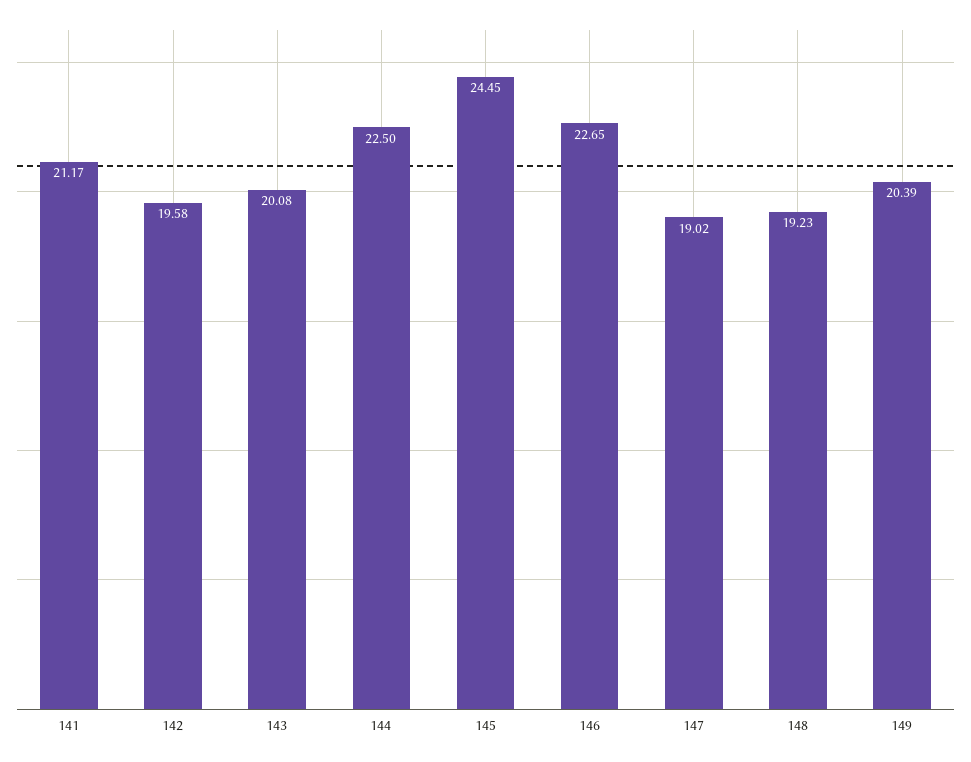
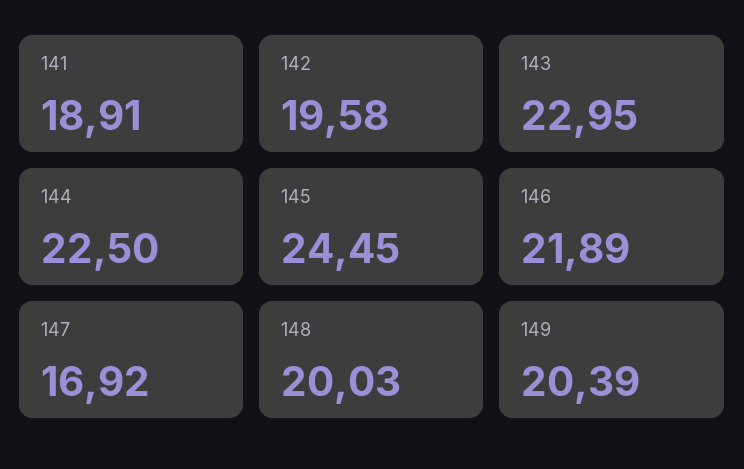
  {
-   "141": 21.17,
+   "141": 18.91,
    "142": 19.58,
-   "143": 20.08,
+   "143": 22.95,
    "144": 22.5,
    "145": 24.45,
-   "146": 22.65,
+   "146": 21.89,
-   "147": 19.02,
+   "147": 16.92,
-   "148": 19.23,
+   "148": 20.03,
    "149": 20.39
  }

